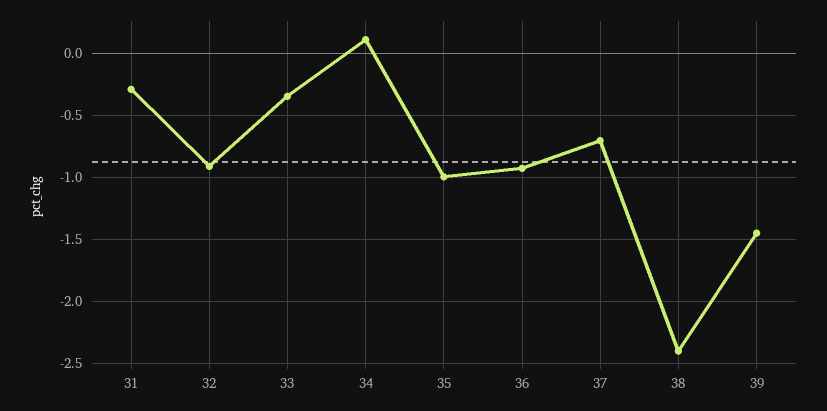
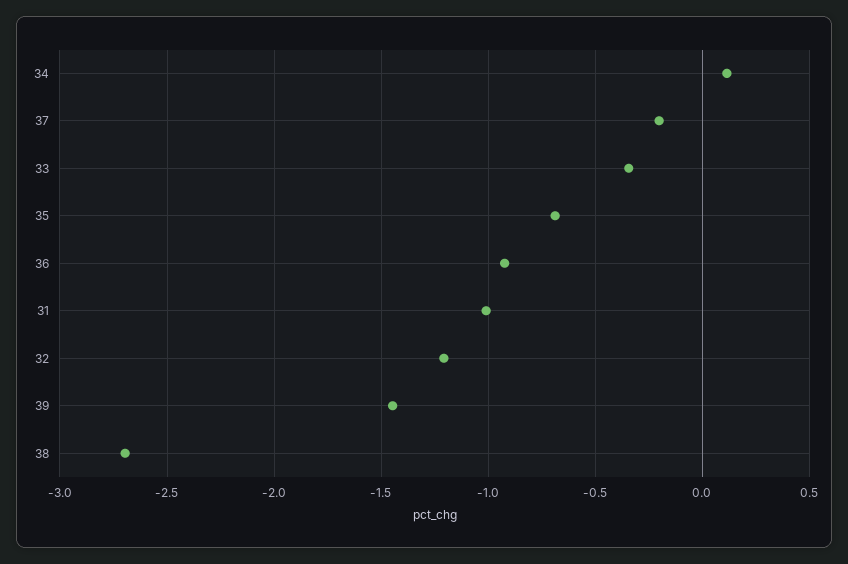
  {
-   "31": -0.3,
+   "31": -1,
-   "32": -0.9,
+   "32": -1.2,
    "33": -0.35,
    "34": 0.1,
-   "35": -1,
+   "35": -0.7,
    "36": -0.9,
-   "37": -0.7,
+   "37": -0.2,
-   "38": -2.4,
+   "38": -2.7,
    "39": -1.45
  }

